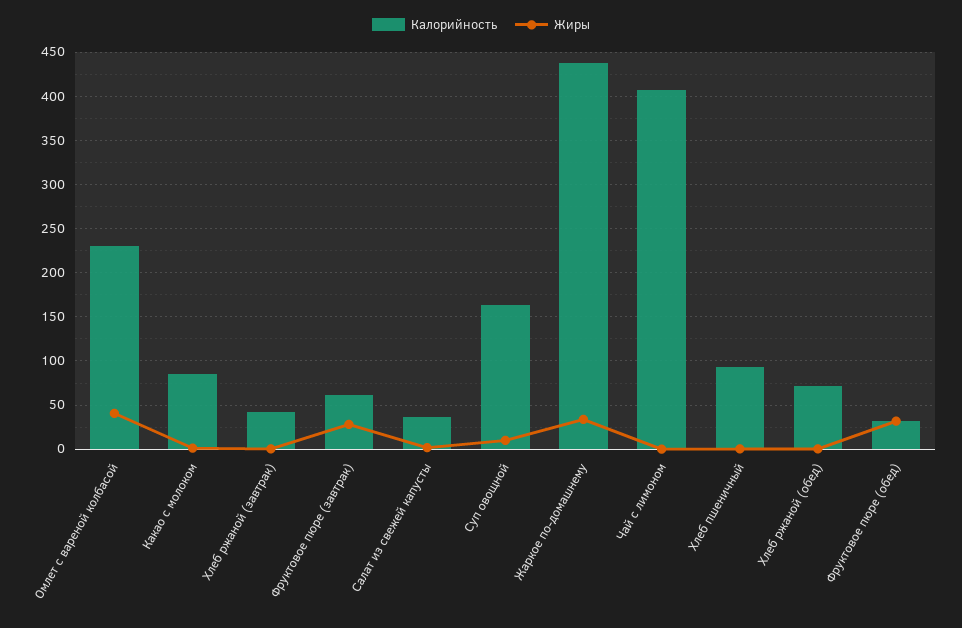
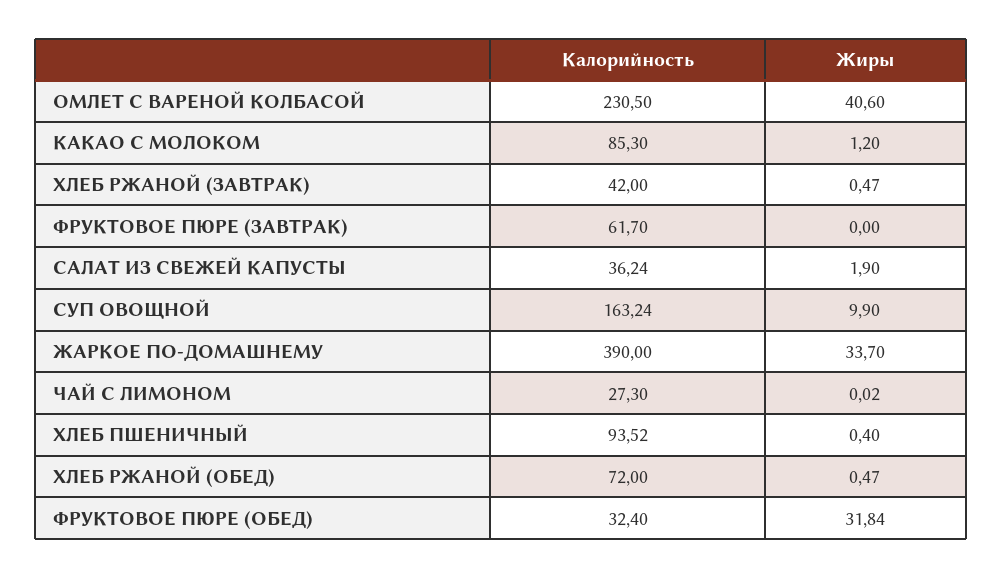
  {
    "Калорийность": {
      "Омлет с вареной колбасой": 230.5,
      "Какао с молоком": 85.3,
      "Хлеб ржаной (завтрак)": 42,
      "Фруктовое пюре (завтрак)": 61.7,
      "Салат из свежей капусты": 36.24,
      "Суп овощной": 163.24,
-     "Жаркое по-домашнему": 440,
+     "Жаркое по-домашнему": 390,
-     "Чай с лимоном": 410,
+     "Чай с лимоном": 27.3,
      "Хлеб пшеничный": 93.52,
      "Хлеб ржаной (обед)": 72,
      "Фруктовое пюре (обед)": 32.4
    },
    "Жиры": {
      "Омлет с вареной колбасой": 40.6,
      "Какао с молоком": 1.2,
      "Хлеб ржаной (завтрак)": 0.47,
-     "Фруктовое пюре (завтрак)": 30,
+     "Фруктовое пюре (завтрак)": 0,
      "Салат из свежей капусты": 1.9,
      "Суп овощной": 9.9,
      "Жаркое по-домашнему": 33.7,
      "Чай с лимоном": 0.02,
      "Хлеб пшеничный": 0.4,
      "Хлеб ржаной (обед)": 0.47,
      "Фруктовое пюре (обед)": 31.84
    }
  }

